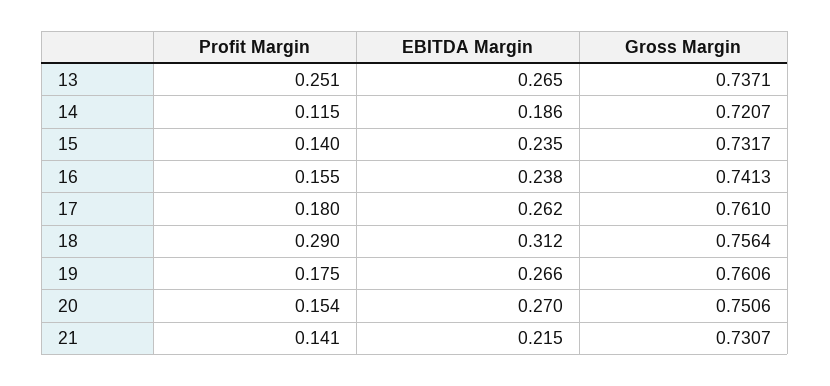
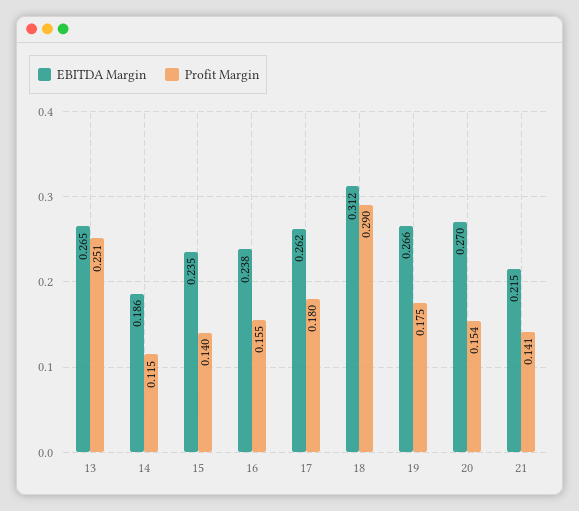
  {
    "Profit Margin": {
      "13": 0.251,
      "14": 0.115,
      "15": 0.14,
      "16": 0.155,
      "17": 0.18,
      "18": 0.29,
      "19": 0.175,
      "20": 0.154,
      "21": 0.141
    },
    "EBITDA Margin": {
      "13": 0.265,
      "14": 0.186,
      "15": 0.235,
      "16": 0.238,
      "17": 0.262,
      "18": 0.312,
      "19": 0.266,
      "20": 0.27,
      "21": 0.215
-   },
+   }
-   "Gross Margin": {
-     "13": 0.7371,
-     "14": 0.7207,
-     "15": 0.7317,
-     "16": 0.7413,
-     "17": 0.761,
-     "18": 0.7564,
-     "19": 0.7606,
-     "20": 0.7506,
-     "21": 0.7307
-   }
  }

